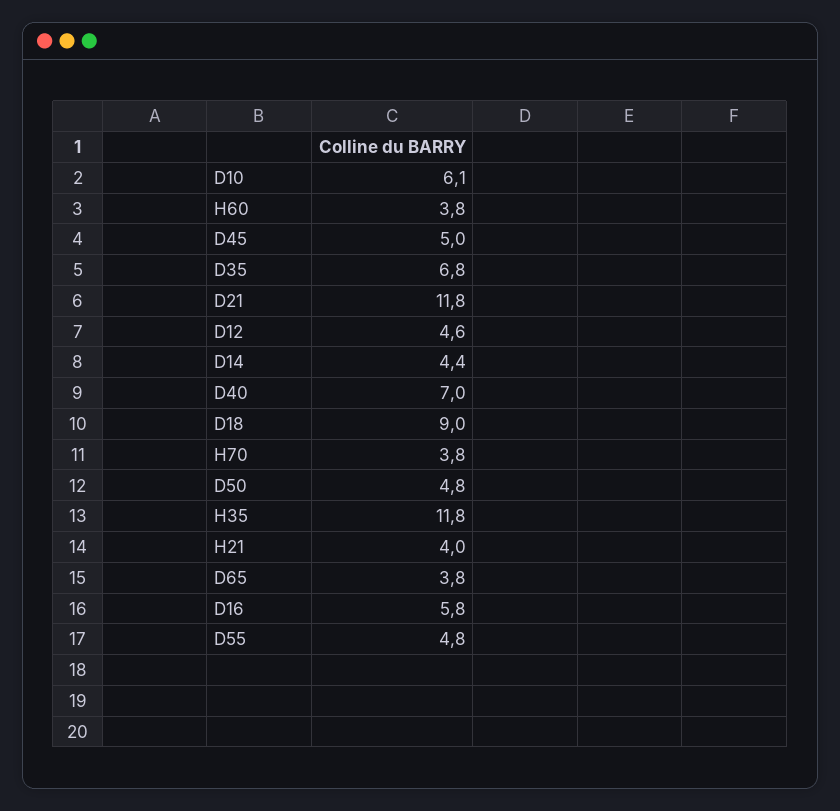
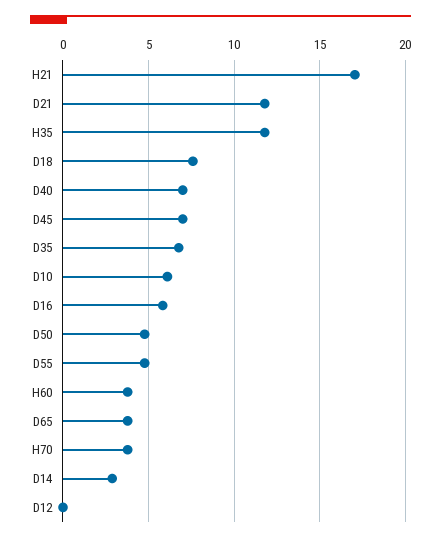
  {
    "D10": 6.1,
    "H60": 3.8,
-   "D45": 5,
+   "D45": 7,
    "D35": 6.8,
    "D21": 11.8,
-   "D12": 4.6,
+   "D12": 0,
-   "D14": 4.4,
+   "D14": 3,
    "D40": 7,
-   "D18": 9,
+   "D18": 7.5,
    "H70": 3.8,
    "D50": 4.8,
    "H35": 11.8,
-   "H21": 4,
+   "H21": 17,
    "D65": 3.8,
    "D16": 5.8,
    "D55": 4.8
  }

